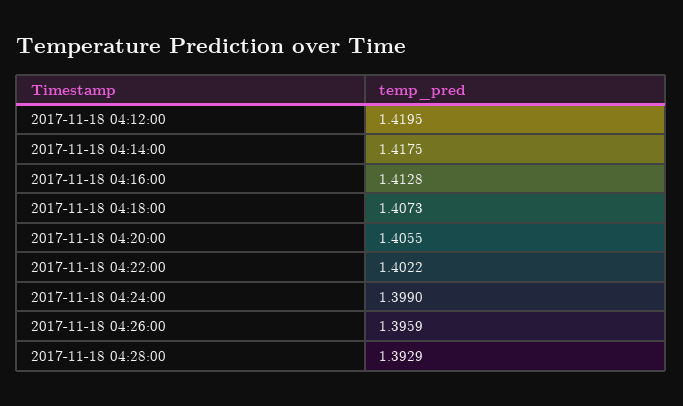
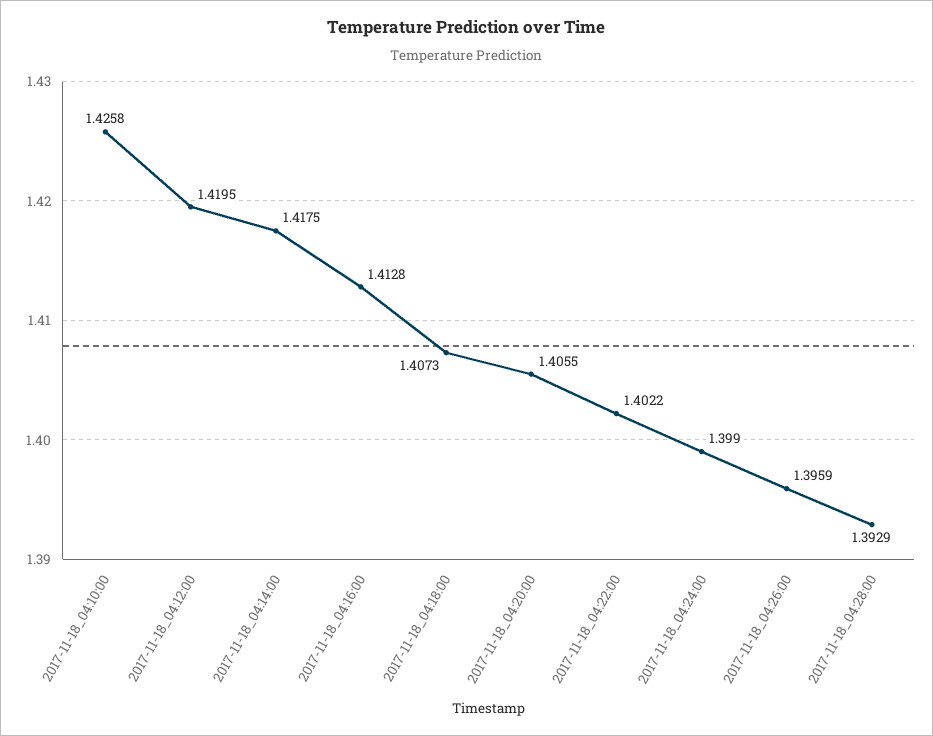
  {
    "2017-11-18 04:12:00": 1.4195,
    "2017-11-18 04:14:00": 1.4175,
    "2017-11-18 04:16:00": 1.4128,
    "2017-11-18 04:18:00": 1.4073,
    "2017-11-18 04:20:00": 1.4055,
    "2017-11-18 04:22:00": 1.4022,
    "2017-11-18 04:24:00": 1.399,
    "2017-11-18 04:26:00": 1.3959,
-   "2017-11-18 04:28:00": 1.3929
+   "2017-11-18 04:28:00": 1.3929,
+   "2017-11-18_04:10:00": 1.4258
  }

